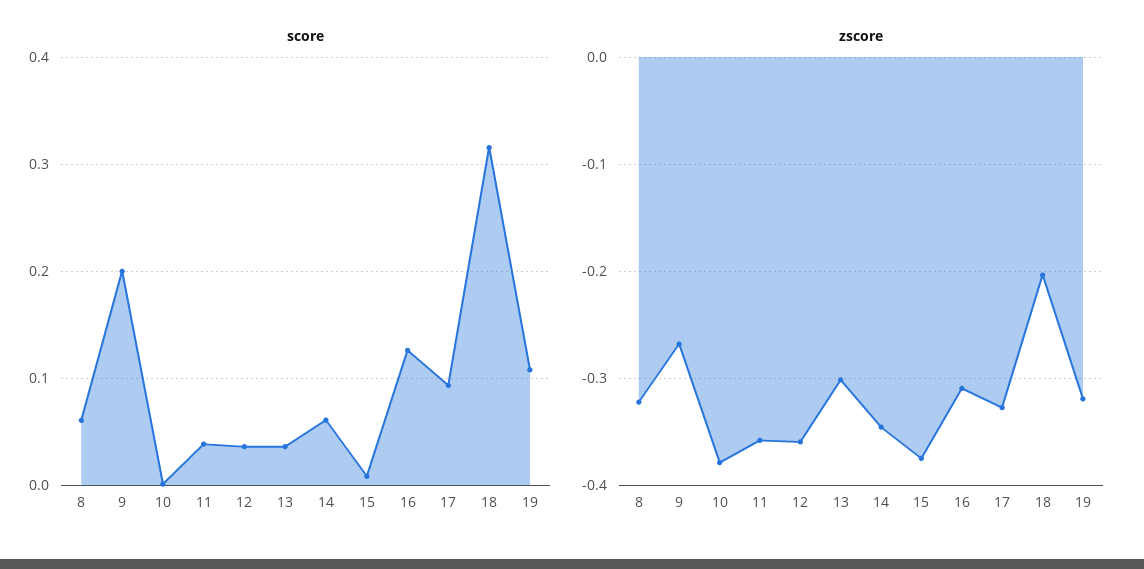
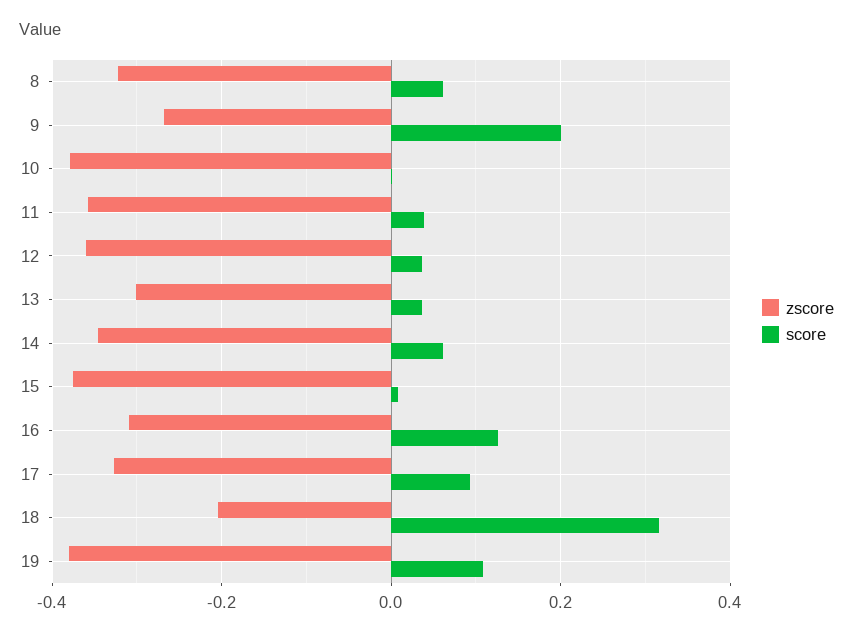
  {
    "score": {
      "8": 0.06,
      "9": 0.2,
      "10": 0,
      "11": 0.04,
      "12": 0.04,
      "13": 0.04,
      "14": 0.06,
      "15": 0.01,
      "16": 0.13,
      "17": 0.09,
      "18": 0.32,
      "19": 0.11
    },
    "zscore": {
      "8": -0.32,
      "9": -0.27,
      "10": -0.38,
      "11": -0.36,
      "12": -0.36,
      "13": -0.3,
      "14": -0.35,
      "15": -0.37,
      "16": -0.31,
      "17": -0.33,
      "18": -0.2,
-     "19": -0.32
+     "19": -0.38
    }
  }

